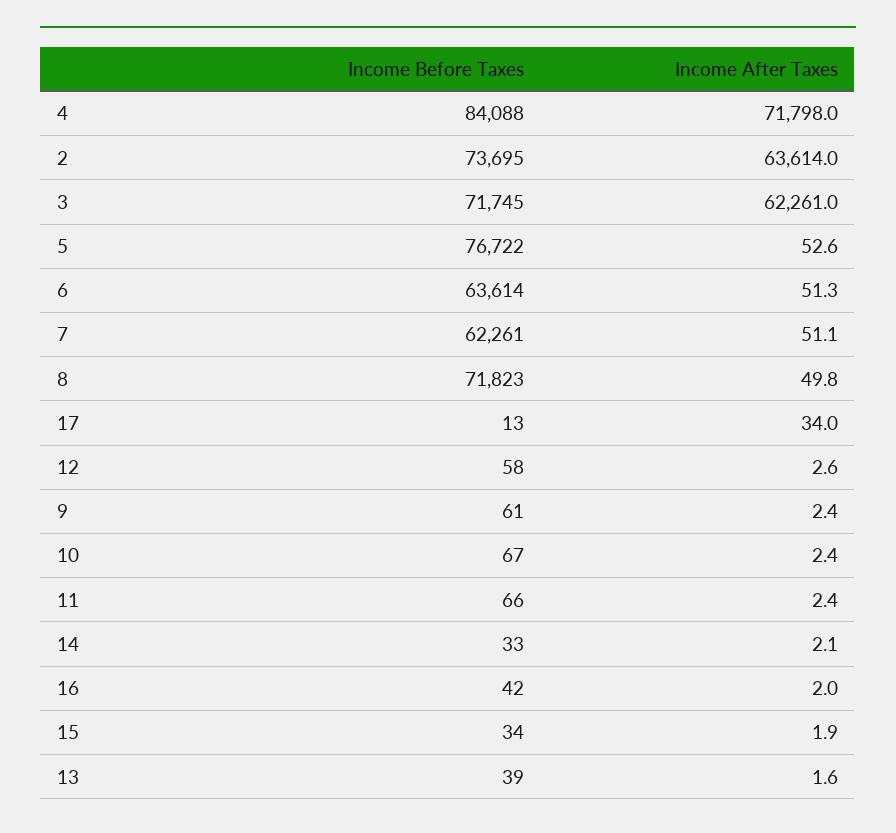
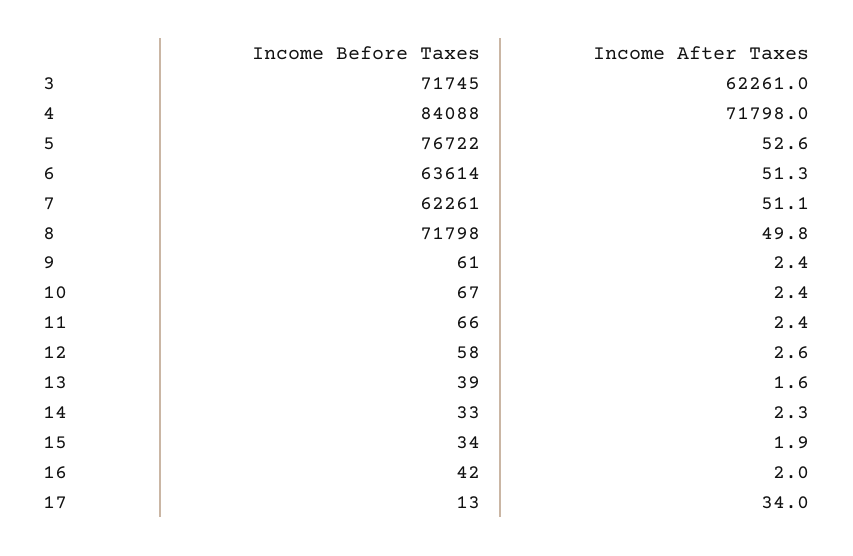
  {
    "Income Before Taxes": {
      "4": 84088,
-     "2": 73695,
      "3": 71745,
      "5": 76722,
      "6": 63614,
      "7": 62261,
-     "8": 71823,
+     "8": 71798,
      "17": 13,
      "12": 58,
      "9": 61,
      "10": 67,
      "11": 66,
      "14": 33,
      "16": 42,
      "15": 34,
      "13": 39
    },
    "Income After Taxes": {
      "4": 71798,
-     "2": 63614,
      "3": 62261,
      "5": 52.6,
      "6": 51.3,
      "7": 51.1,
      "8": 49.8,
      "17": 34,
      "12": 2.6,
      "9": 2.4,
      "10": 2.4,
      "11": 2.4,
-     "14": 2.1,
+     "14": 2.3,
      "16": 2,
      "15": 1.9,
      "13": 1.6
    }
  }

